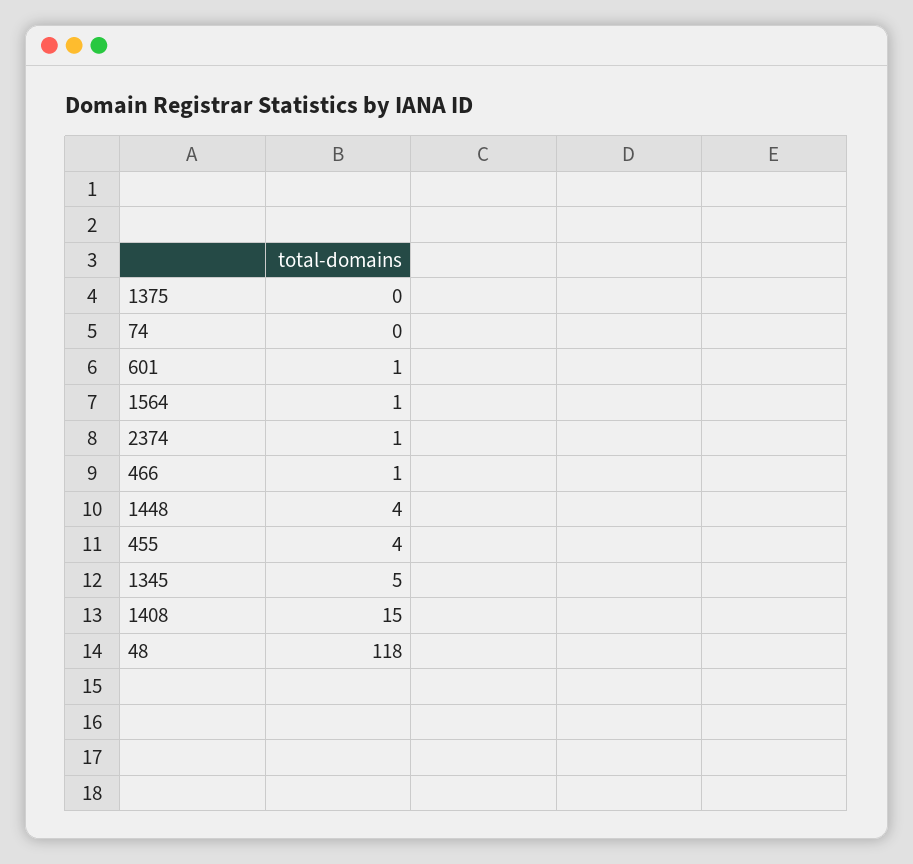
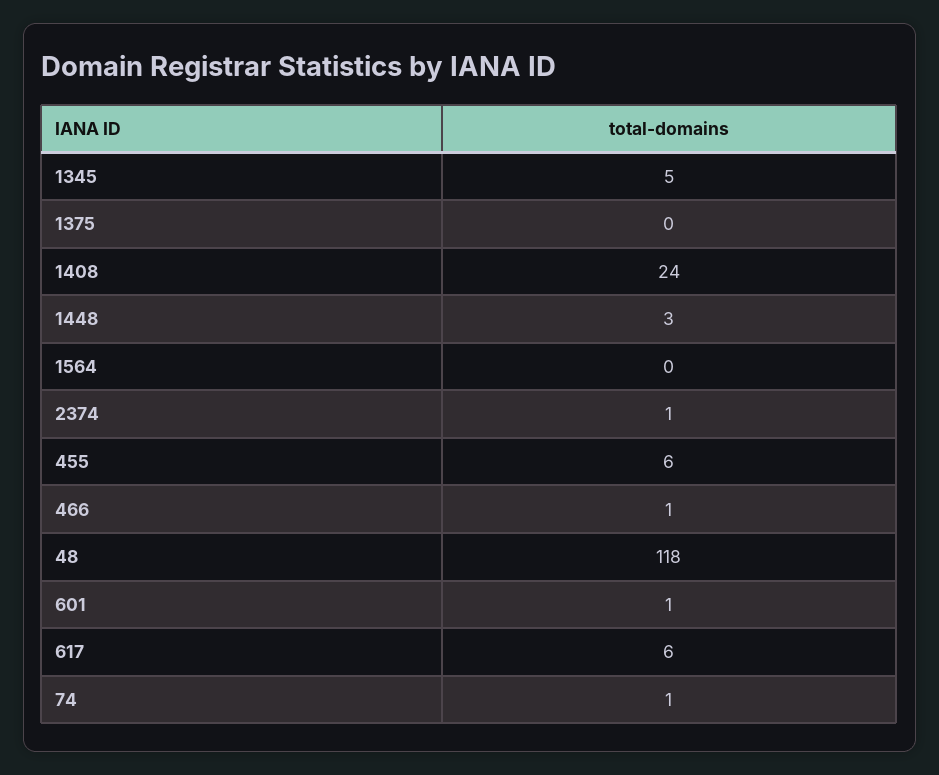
  {
    "1375": 0,
-   "74": 0,
+   "74": 1,
    "601": 1,
-   "1564": 1,
+   "1564": 0,
    "2374": 1,
    "466": 1,
-   "1448": 4,
+   "1448": 3,
-   "455": 4,
+   "455": 6,
    "1345": 5,
-   "1408": 15,
+   "1408": 24,
-   "48": 118
+   "48": 118,
+   "617": 6
  }

